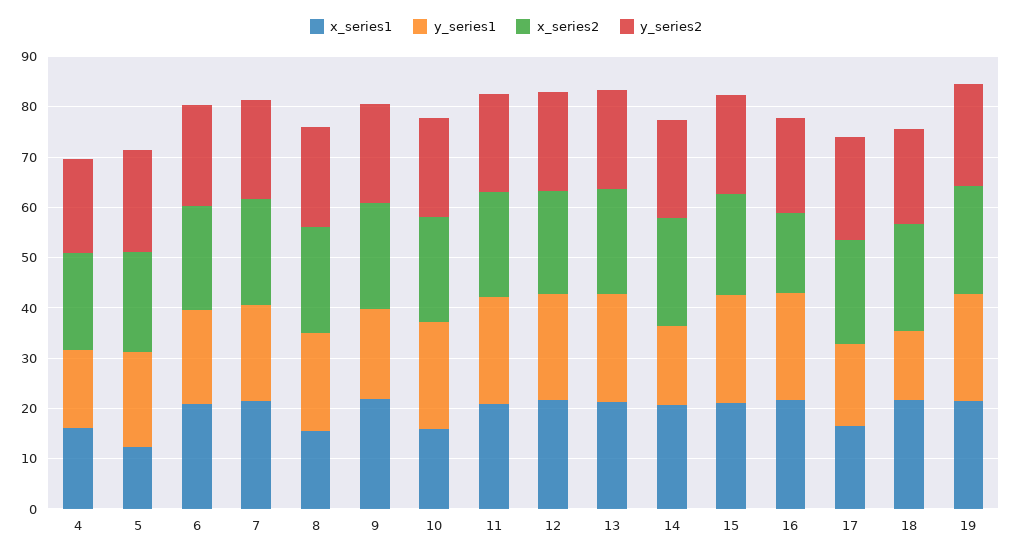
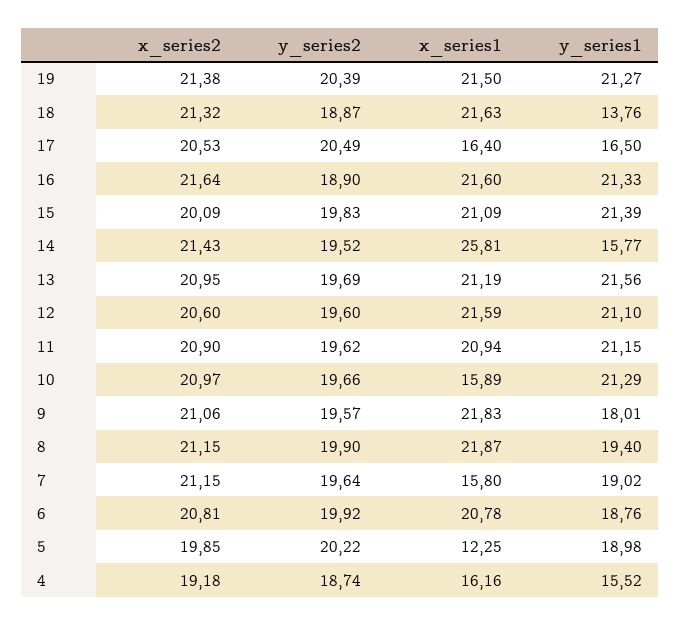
  {
    "x_series1": {
      "4": 16.16,
      "5": 12.25,
      "6": 20.78,
-     "7": 22,
+     "7": 15.8,
-     "8": 16,
+     "8": 21.87,
      "9": 21.83,
      "10": 15.89,
      "11": 20.94,
      "12": 21.59,
      "13": 21.19,
-     "14": 20,
+     "14": 25.81,
      "15": 21.09,
      "16": 21.6,
      "17": 16.4,
      "18": 21.63,
      "19": 21.5
    },
    "y_series1": {
      "4": 15.52,
      "5": 18.98,
      "6": 18.76,
      "7": 19.02,
      "8": 19.4,
      "9": 18.01,
      "10": 21.29,
      "11": 21.15,
      "12": 21.1,
      "13": 21.56,
      "14": 15.77,
      "15": 21.39,
      "16": 21.33,
      "17": 16.5,
      "18": 13.76,
      "19": 21.27
    },
    "x_series2": {
      "4": 19.18,
      "5": 19.85,
      "6": 20.81,
      "7": 21.15,
      "8": 21.15,
      "9": 21.06,
      "10": 20.97,
      "11": 20.9,
      "12": 20.6,
      "13": 20.95,
      "14": 21.43,
      "15": 20.09,
-     "16": 16,
+     "16": 21.64,
      "17": 20.53,
      "18": 21.32,
      "19": 21.38
    },
    "y_series2": {
      "4": 18.74,
      "5": 20.22,
      "6": 19.92,
      "7": 19.64,
      "8": 19.9,
      "9": 19.57,
      "10": 19.66,
      "11": 19.62,
      "12": 19.6,
      "13": 19.69,
      "14": 19.52,
      "15": 19.83,
      "16": 18.9,
      "17": 20.49,
      "18": 18.87,
      "19": 20.39
    }
  }

